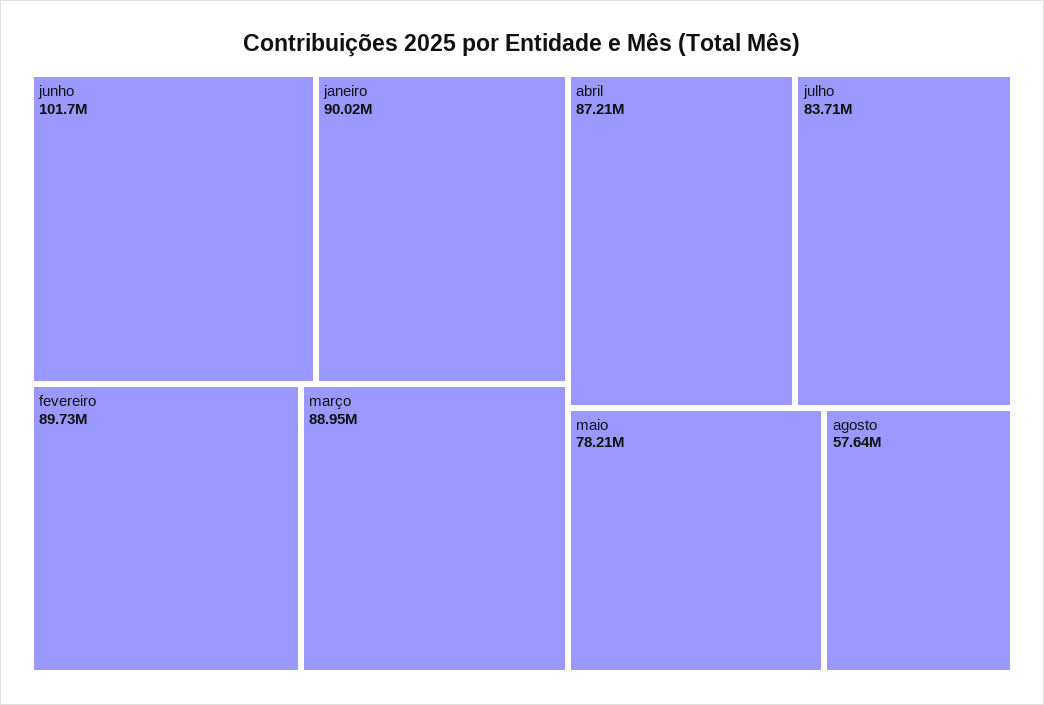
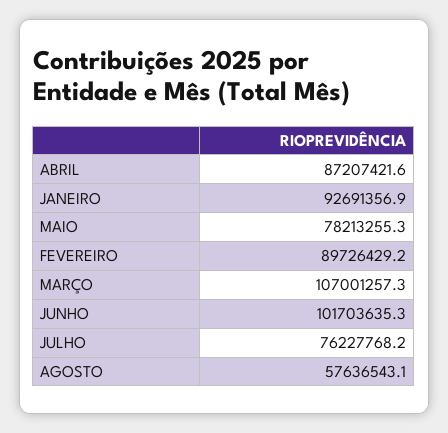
  {
    "junho": 101703635.3,
-   "janeiro": 90020000,
+   "janeiro": 92691356.9,
    "fevereiro": 89726429.2,
-   "março": 88950000,
+   "março": 107001257.3,
    "abril": 87207421.6,
-   "julho": 83710000,
+   "julho": 76227768.2,
    "maio": 78213255.3,
    "agosto": 57636543.1
  }

